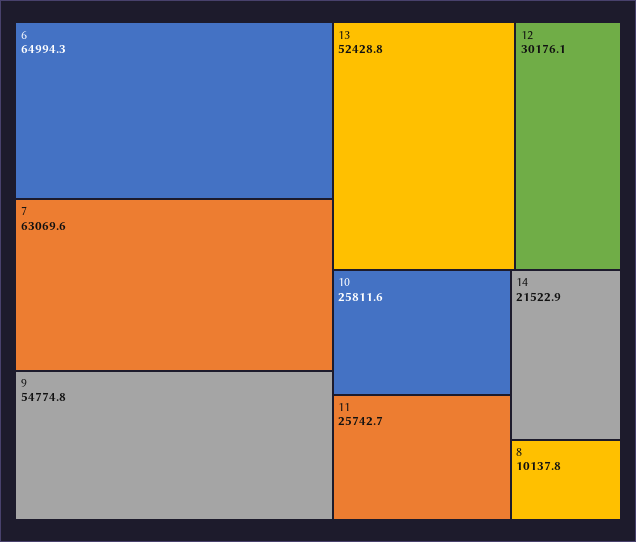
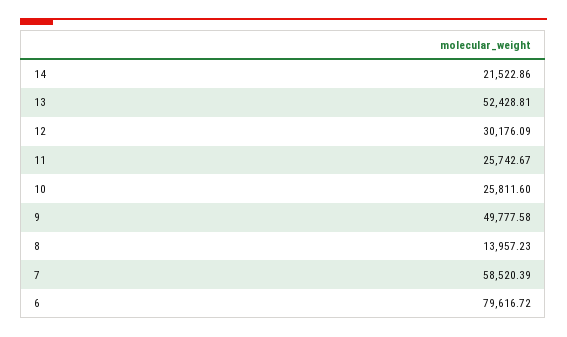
  {
-   "6": 64994.3,
+   "6": 79616.72,
-   "7": 63069.6,
+   "7": 58520.39,
-   "9": 54774.8,
+   "9": 49777.58,
    "13": 52428.81,
    "12": 30176.09,
    "10": 25811.6,
    "11": 25742.67,
    "14": 21522.86,
-   "8": 10137.8
+   "8": 13957.23
  }

